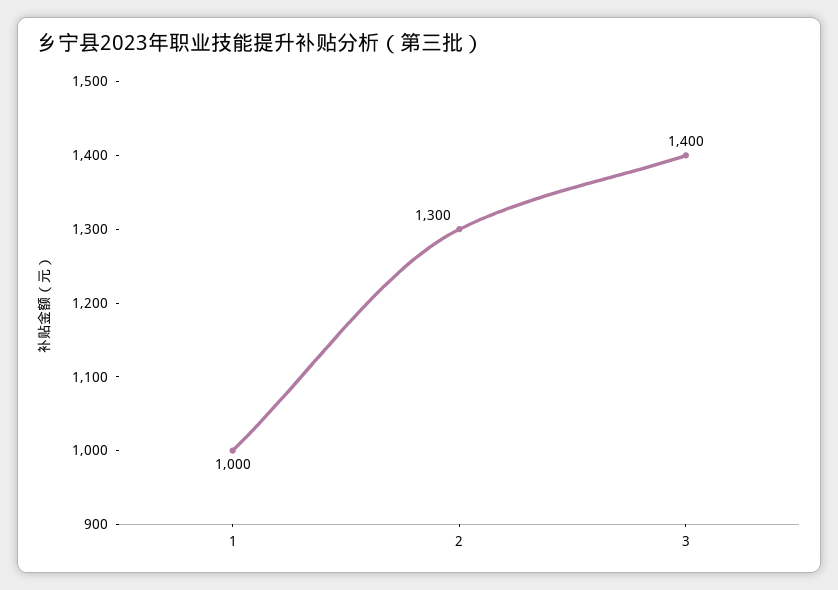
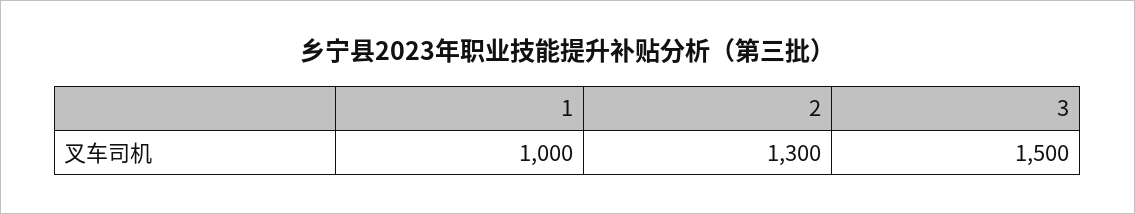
  {
    "1": 1000,
    "2": 1300,
-   "3": 1400
+   "3": 1500
  }

